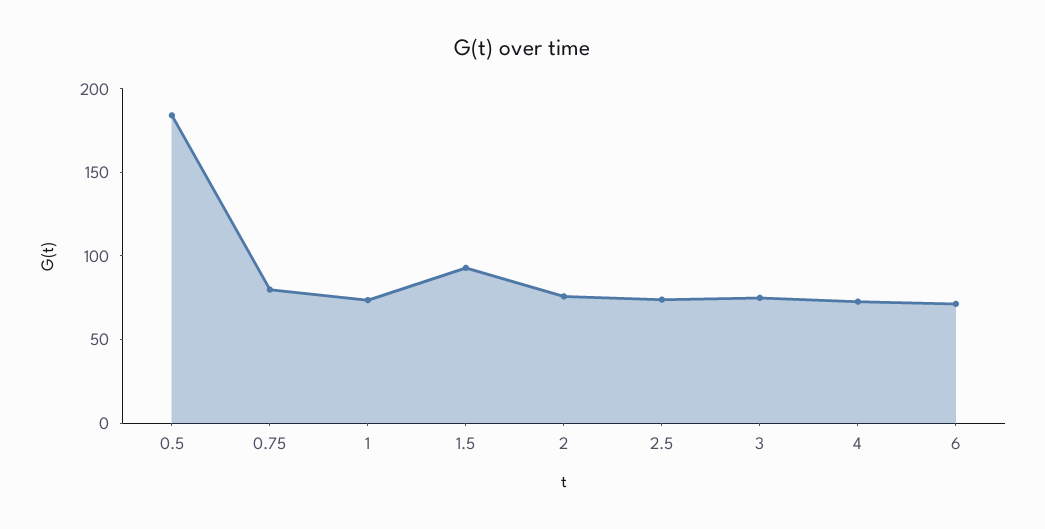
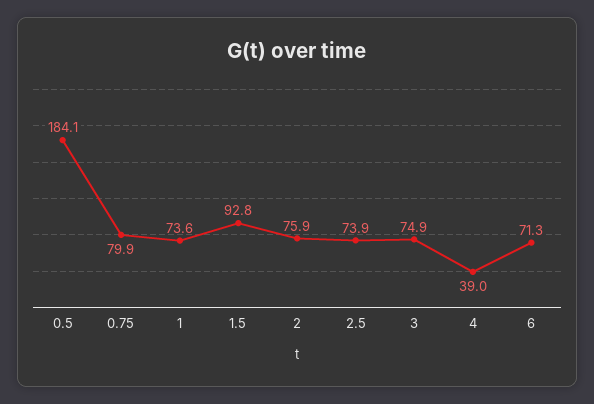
  {
    "0.5": 184.1,
    "0.75": 79.9,
    "1": 73.6,
    "1.5": 92.8,
    "2": 75.9,
    "2.5": 73.9,
    "3": 74.9,
-   "4": 70,
+   "4": 39,
    "6": 71.3
  }

